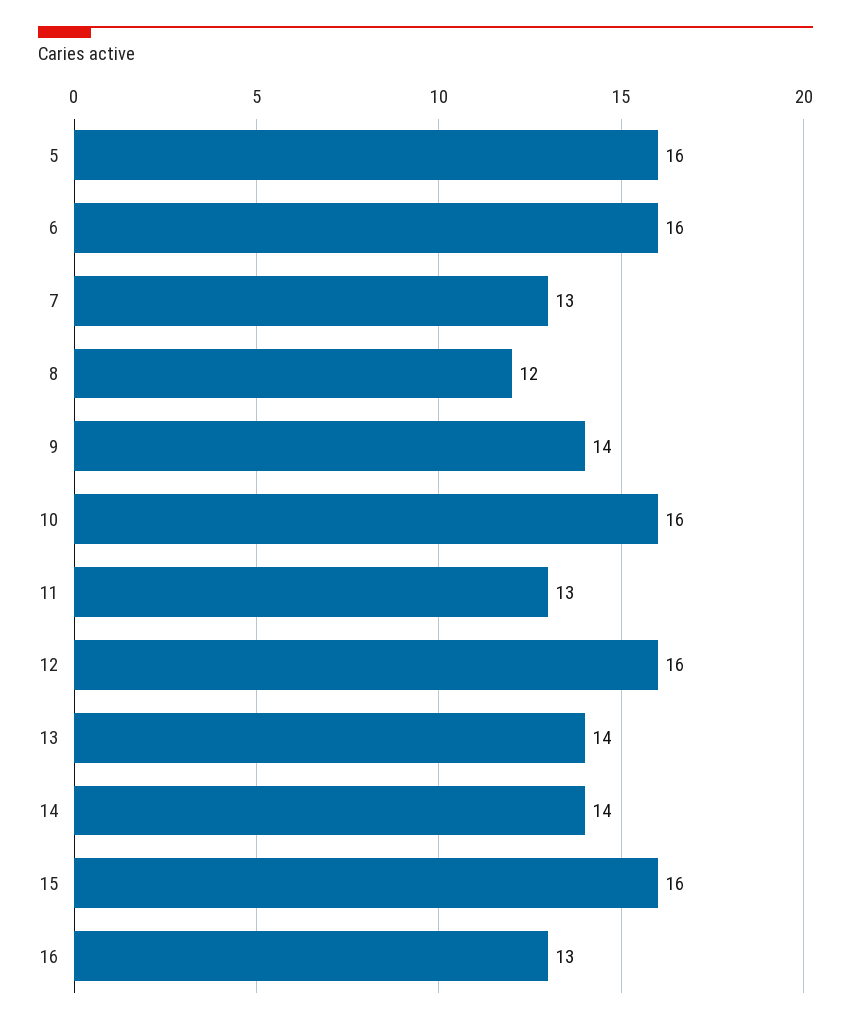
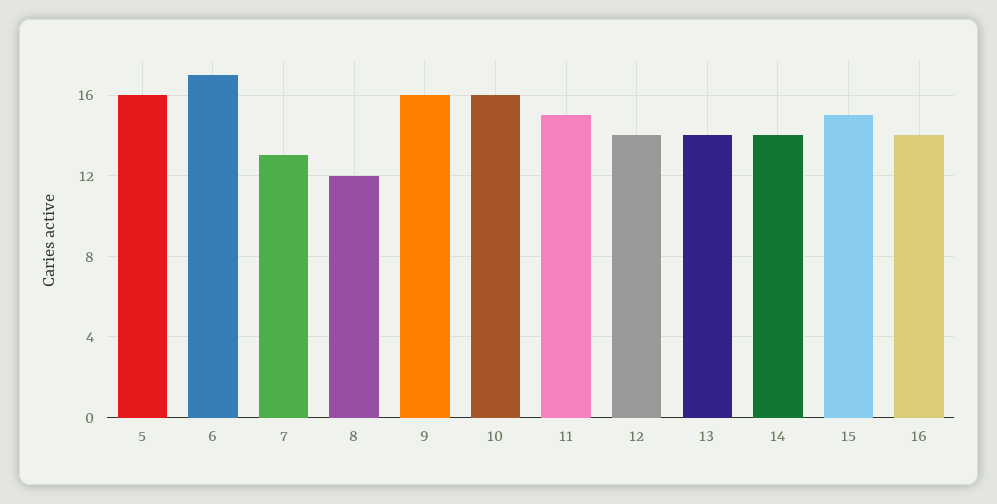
  {
    "5": 16,
-   "6": 16,
+   "6": 17,
    "7": 13,
    "8": 12,
-   "9": 14,
+   "9": 16,
    "10": 16,
-   "11": 13,
+   "11": 15,
-   "12": 16,
+   "12": 14,
    "13": 14,
    "14": 14,
-   "15": 16,
+   "15": 15,
-   "16": 13
+   "16": 14
  }

